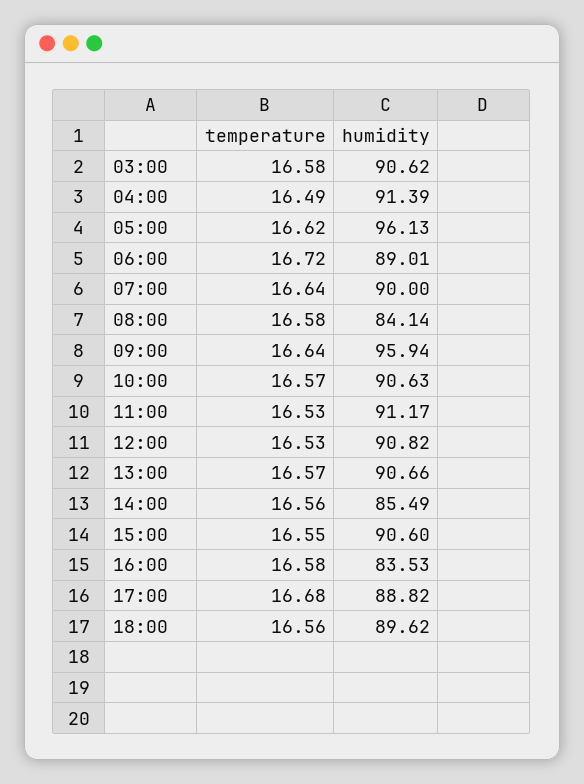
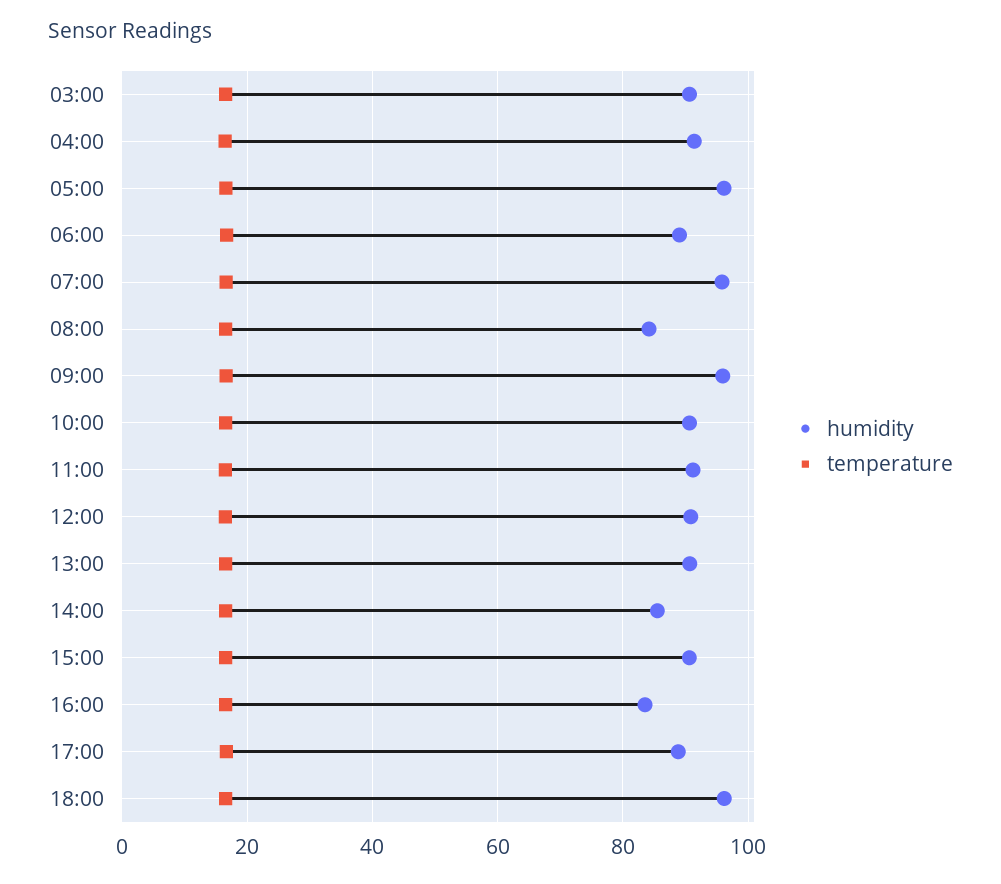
  {
    "temperature": {
      "03:00": 16.58,
      "04:00": 16.49,
      "05:00": 16.62,
      "06:00": 16.72,
      "07:00": 16.64,
      "08:00": 16.58,
      "09:00": 16.64,
      "10:00": 16.57,
      "11:00": 16.53,
      "12:00": 16.53,
      "13:00": 16.57,
      "14:00": 16.56,
      "15:00": 16.55,
      "16:00": 16.58,
      "17:00": 16.68,
      "18:00": 16.56
    },
    "humidity": {
      "03:00": 90.62,
      "04:00": 91.39,
      "05:00": 96.13,
      "06:00": 89.01,
-     "07:00": 90,
+     "07:00": 96,
      "08:00": 84.14,
      "09:00": 95.94,
      "10:00": 90.63,
      "11:00": 91.17,
      "12:00": 90.82,
      "13:00": 90.66,
      "14:00": 85.49,
      "15:00": 90.6,
      "16:00": 83.53,
      "17:00": 88.82,
-     "18:00": 89.62
+     "18:00": 96
    }
  }

